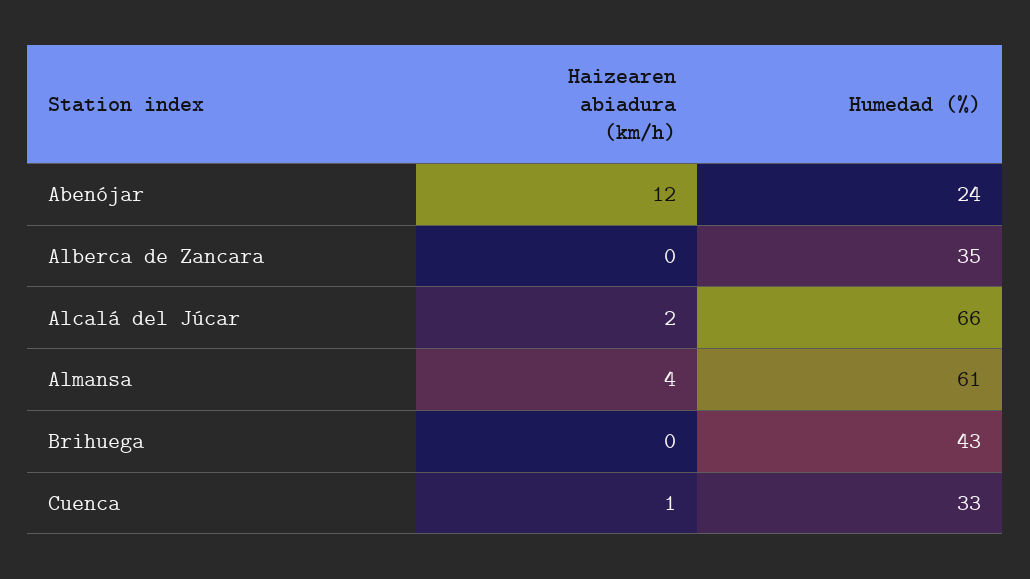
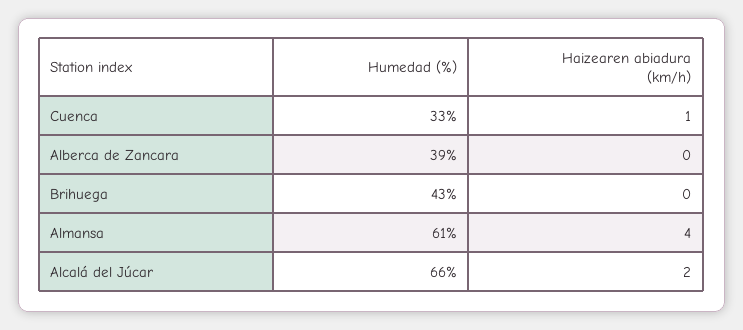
  {
    "Haizearen abiadura (km/h)": {
-     "Abenójar": 12,
      "Alberca de Zancara": 0,
      "Alcalá del Júcar": 2,
      "Almansa": 4,
      "Brihuega": 0,
      "Cuenca": 1
    },
    "Humedad (%)": {
-     "Abenójar": 24,
-     "Alberca de Zancara": 35,
+     "Alberca de Zancara": 39,
      "Alcalá del Júcar": 66,
      "Almansa": 61,
      "Brihuega": 43,
      "Cuenca": 33
    }
  }

